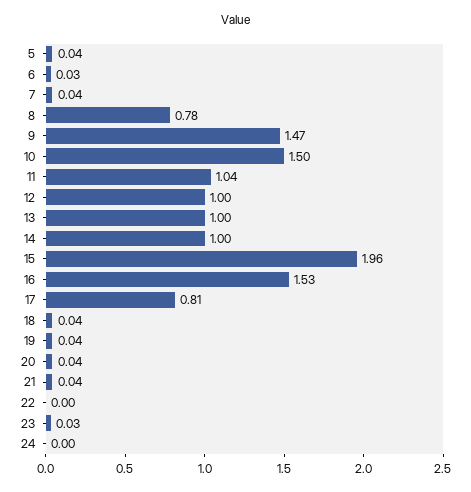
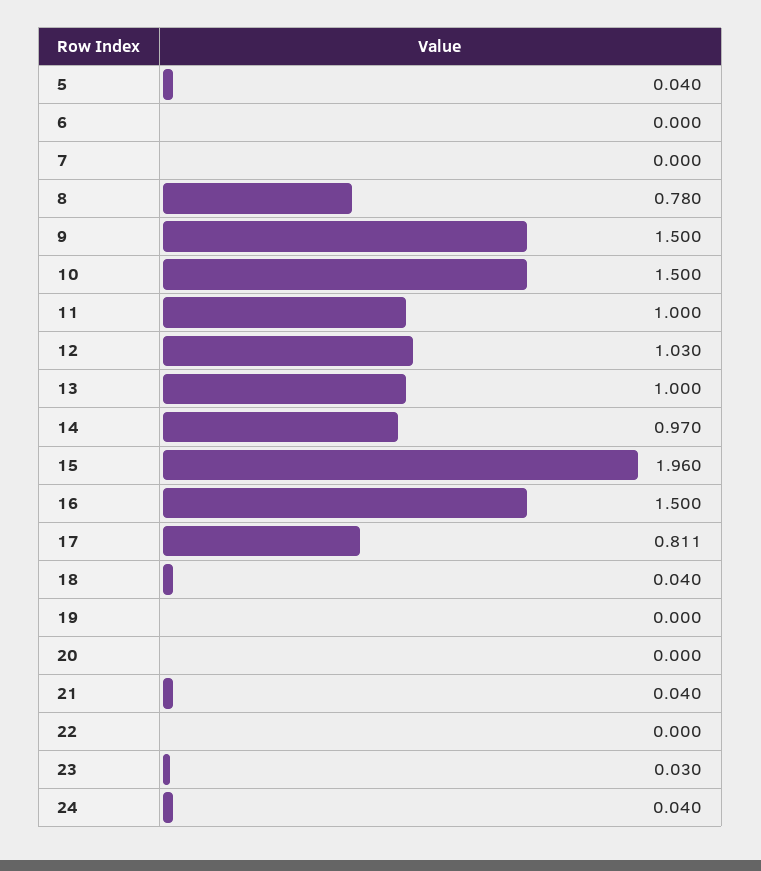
  {
    "5": 0.04,
-   "6": 0.03,
+   "6": 0,
-   "7": 0.04,
+   "7": 0,
    "8": 0.78,
-   "9": 1.47,
+   "9": 1.5,
    "10": 1.5,
-   "11": 1.04,
+   "11": 1,
-   "12": 1,
+   "12": 1.03,
    "13": 1,
-   "14": 1,
+   "14": 0.97,
    "15": 1.96,
-   "16": 1.53,
+   "16": 1.5,
    "17": 0.811,
    "18": 0.04,
-   "19": 0.04,
+   "19": 0,
-   "20": 0.04,
+   "20": 0,
    "21": 0.04,
    "22": 0,
    "23": 0.03,
-   "24": 0
+   "24": 0.04
  }

